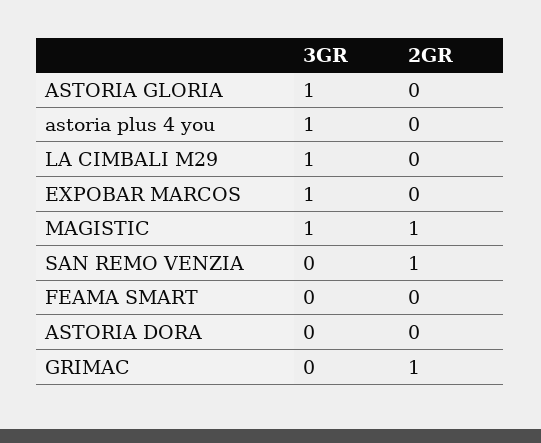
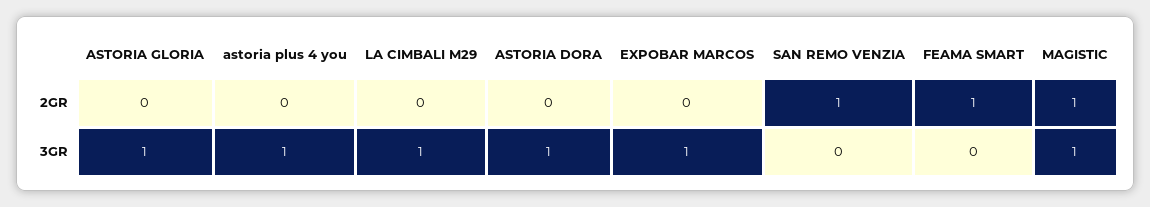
  {
    "3GR": {
      "ASTORIA GLORIA": 1,
      "astoria plus 4 you": 1,
      "LA CIMBALI M29": 1,
      "EXPOBAR MARCOS": 1,
      "MAGISTIC": 1,
      "SAN REMO VENZIA": 0,
      "FEAMA SMART": 0,
-     "ASTORIA DORA": 0,
+     "ASTORIA DORA": 1
-     "GRIMAC": 0
    },
    "2GR": {
      "ASTORIA GLORIA": 0,
      "astoria plus 4 you": 0,
      "LA CIMBALI M29": 0,
      "EXPOBAR MARCOS": 0,
      "MAGISTIC": 1,
      "SAN REMO VENZIA": 1,
-     "FEAMA SMART": 0,
+     "FEAMA SMART": 1,
-     "ASTORIA DORA": 0,
+     "ASTORIA DORA": 0
-     "GRIMAC": 1
    }
  }

